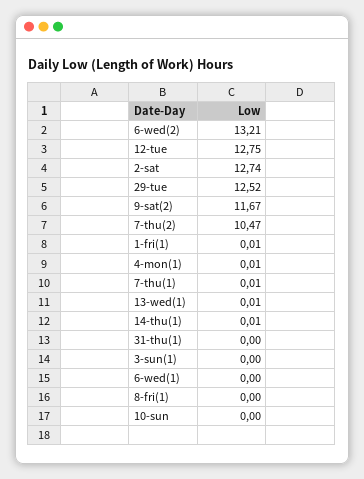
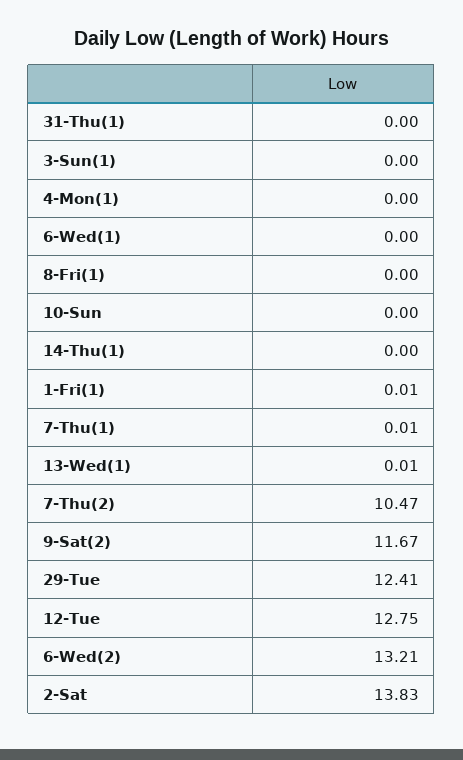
  {
    "6-wed(2)": 13.21,
    "12-tue": 12.75,
-   "2-sat": 12.74,
+   "2-sat": 13.83,
-   "29-tue": 12.52,
+   "29-tue": 12.41,
    "9-sat(2)": 11.67,
    "7-thu(2)": 10.47,
    "1-fri(1)": 0.01,
-   "4-mon(1)": 0.01,
+   "4-mon(1)": 0,
    "7-thu(1)": 0.01,
    "13-wed(1)": 0.01,
-   "14-thu(1)": 0.01,
+   "14-thu(1)": 0,
    "31-thu(1)": 0,
    "3-sun(1)": 0,
    "6-wed(1)": 0,
    "8-fri(1)": 0,
    "10-sun": 0
  }

